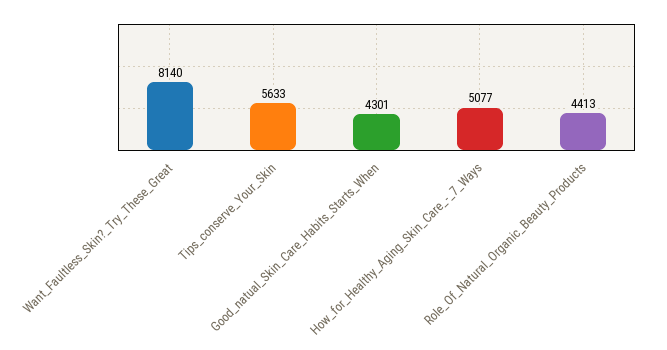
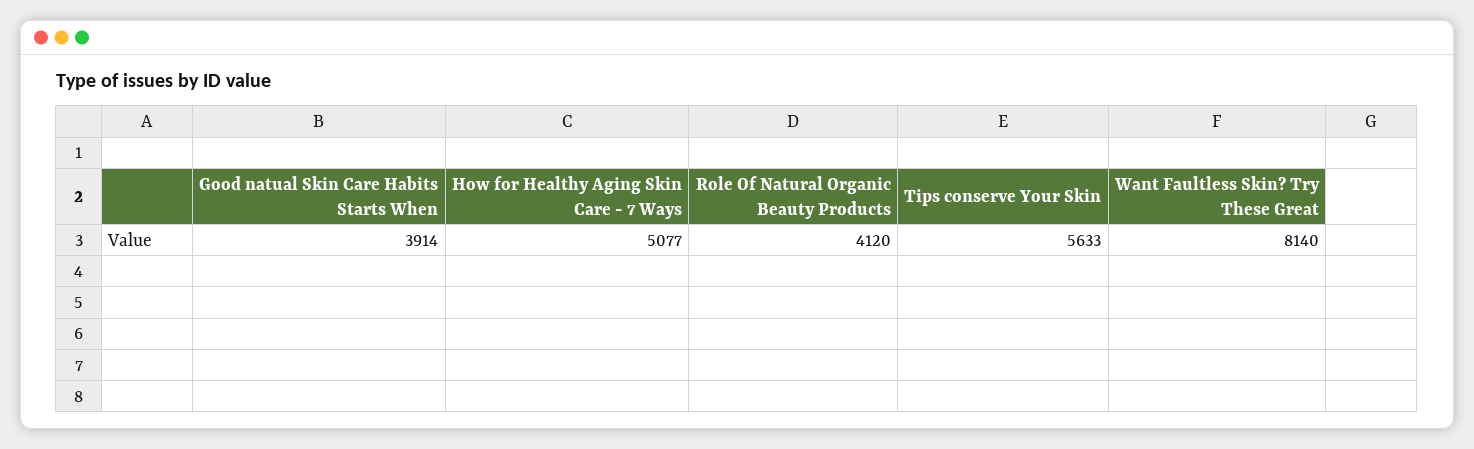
  {
    "Want_Faultless_Skin?_Try_These_Great": 8140,
    "Tips_conserve_Your_Skin": 5633,
-   "Good_natual_Skin_Care_Habits_Starts_When": 4301,
+   "Good_natual_Skin_Care_Habits_Starts_When": 3914,
    "How_for_Healthy_Aging_Skin_Care_-_7_Ways": 5077,
-   "Role_Of_Natural_Organic_Beauty_Products": 4413
+   "Role_Of_Natural_Organic_Beauty_Products": 4120
  }

